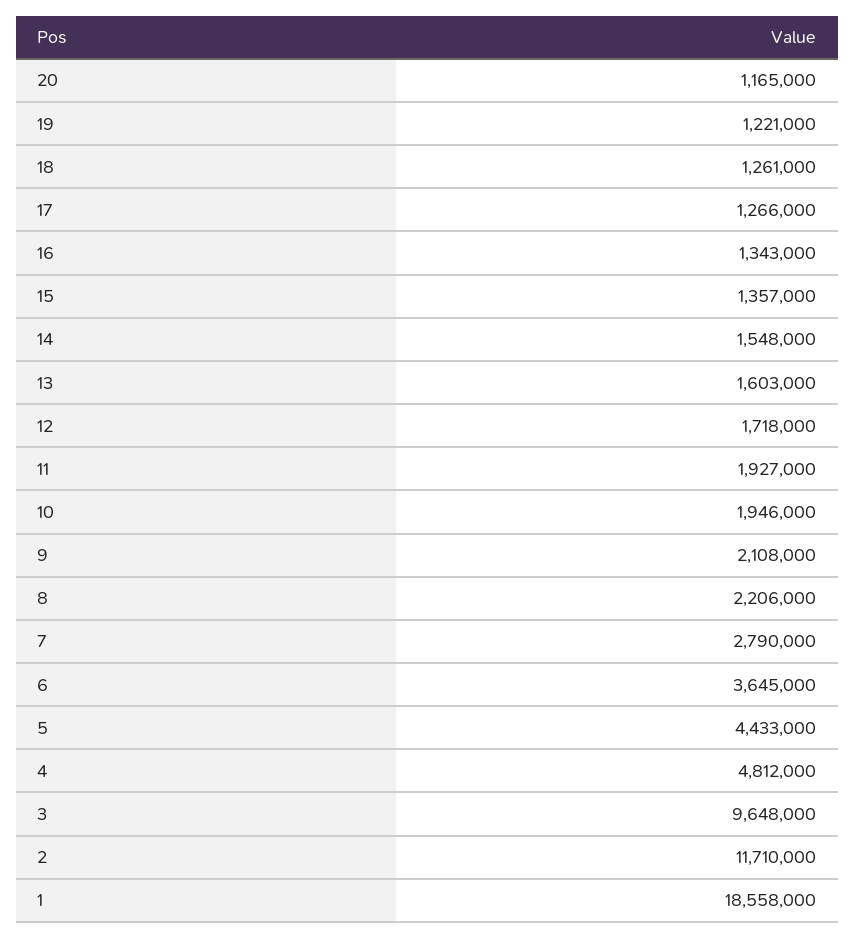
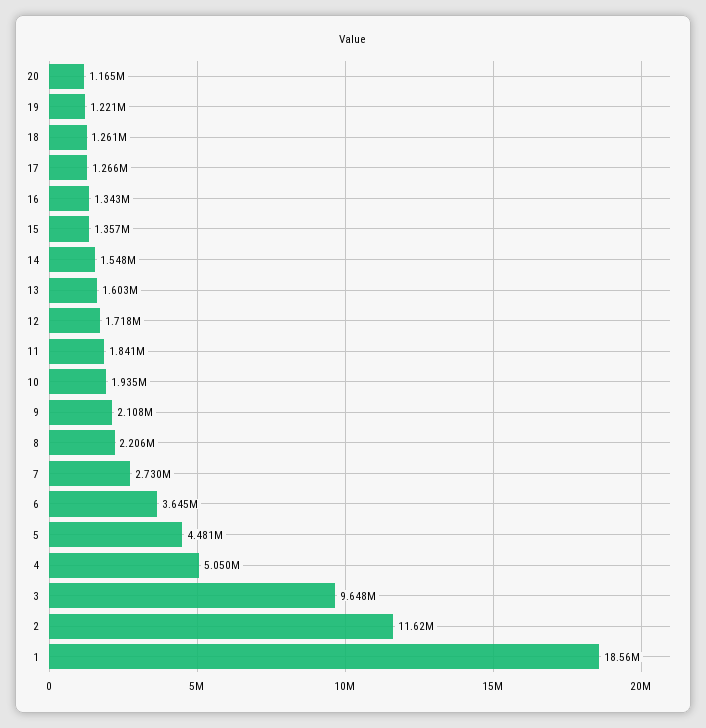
  {
    "20": 1165000,
    "19": 1221000,
    "18": 1261000,
    "17": 1266000,
    "16": 1343000,
    "15": 1357000,
    "14": 1548000,
    "13": 1603000,
    "12": 1718000,
-   "11": 1927000,
+   "11": 1841000,
-   "10": 1946000,
+   "10": 1935000,
    "9": 2108000,
    "8": 2206000,
-   "7": 2790000,
+   "7": 2730000,
    "6": 3645000,
-   "5": 4433000,
+   "5": 4481000,
-   "4": 4812000,
+   "4": 5050000,
    "3": 9648000,
-   "2": 11710000,
+   "2": 11620000,
-   "1": 18558000
+   "1": 18560000
  }

